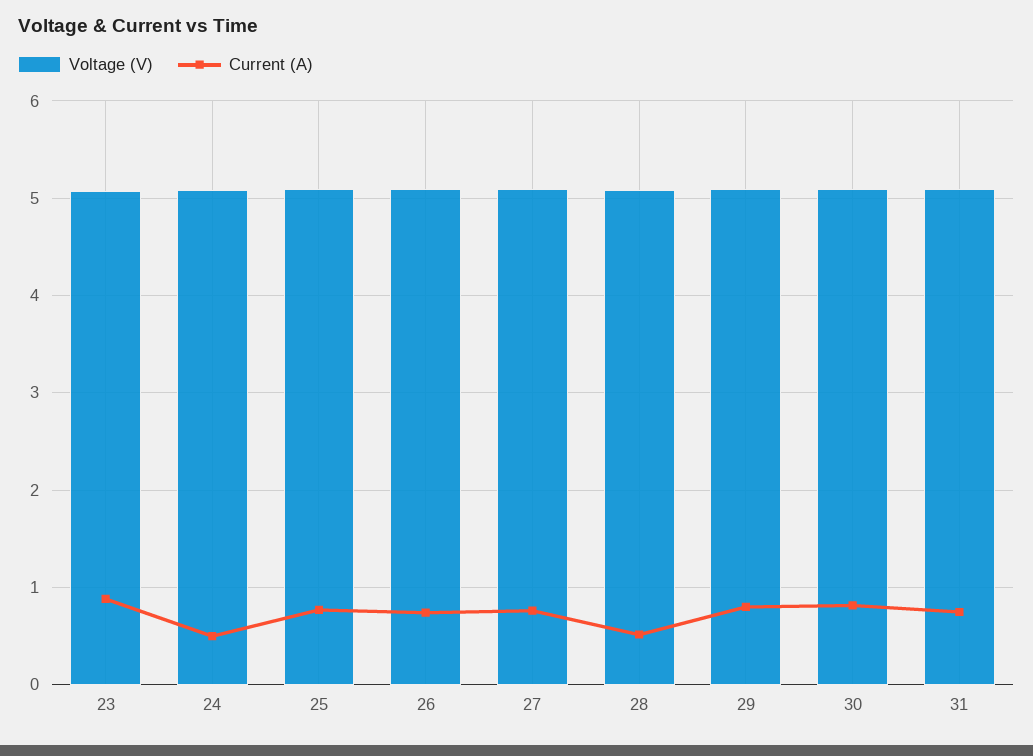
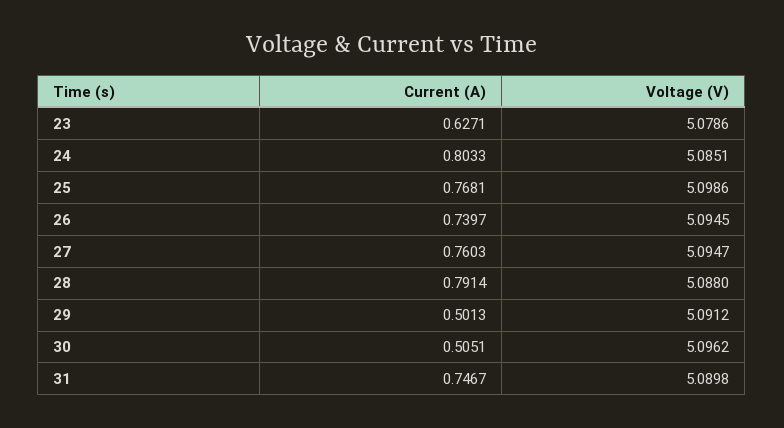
  {
    "Voltage (V)": {
      "23": 5.0786,
      "24": 5.0851,
      "25": 5.0986,
      "26": 5.0945,
      "27": 5.0947,
      "28": 5.088,
      "29": 5.0912,
      "30": 5.0962,
      "31": 5.0898
    },
    "Current (A)": {
-     "23": 0.9,
+     "23": 0.6271,
-     "24": 0.5,
+     "24": 0.8033,
      "25": 0.7681,
      "26": 0.7397,
      "27": 0.7603,
-     "28": 0.5,
+     "28": 0.7914,
-     "29": 0.8,
+     "29": 0.5013,
-     "30": 0.8,
+     "30": 0.5051,
      "31": 0.7467
    }
  }

